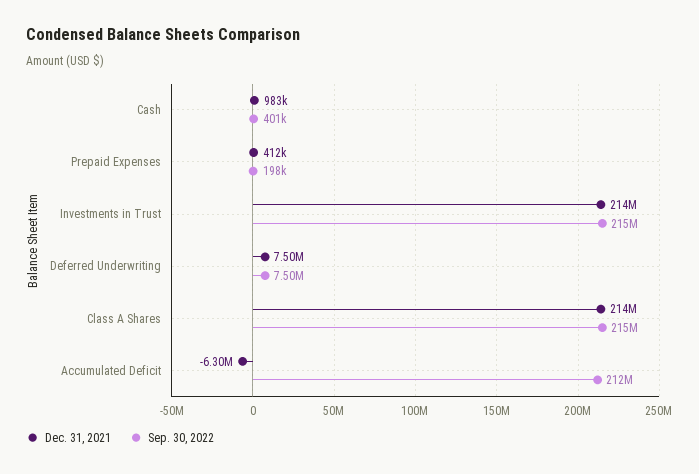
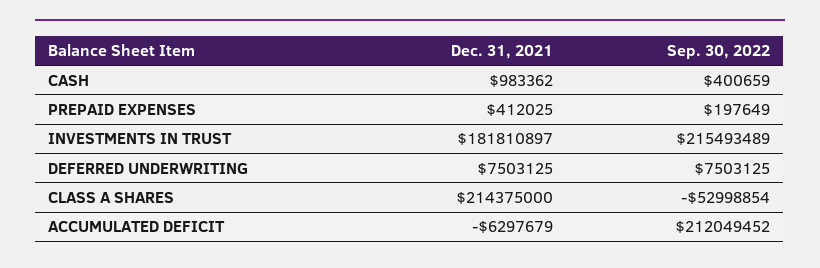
  {
    "Dec. 31, 2021": {
      "Cash": 983362,
      "Prepaid Expenses": 412025,
-     "Investments in Trust": 214000000,
+     "Investments in Trust": 181810897,
      "Deferred Underwriting": 7503125,
      "Class A Shares": 214375000,
      "Accumulated Deficit": -6297679
    },
    "Sep. 30, 2022": {
      "Cash": 400659,
      "Prepaid Expenses": 197649,
      "Investments in Trust": 215493489,
      "Deferred Underwriting": 7503125,
-     "Class A Shares": 215000000,
+     "Class A Shares": -52998854,
      "Accumulated Deficit": 212049452
    }
  }

